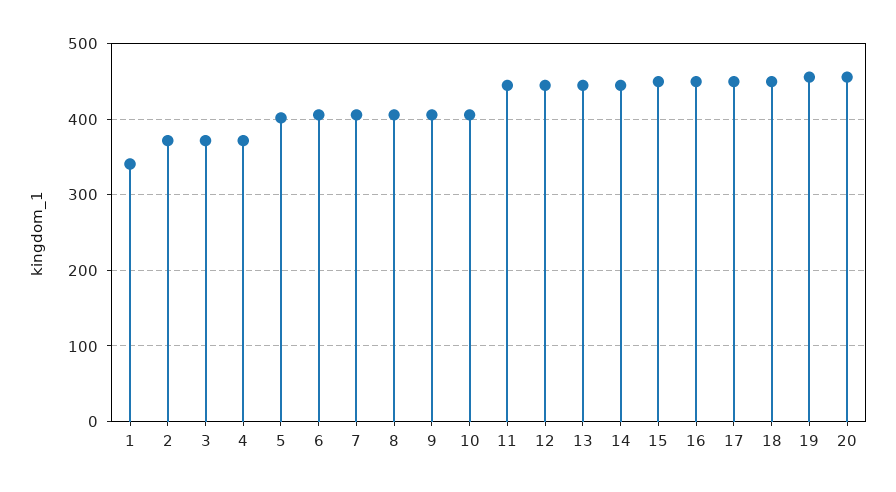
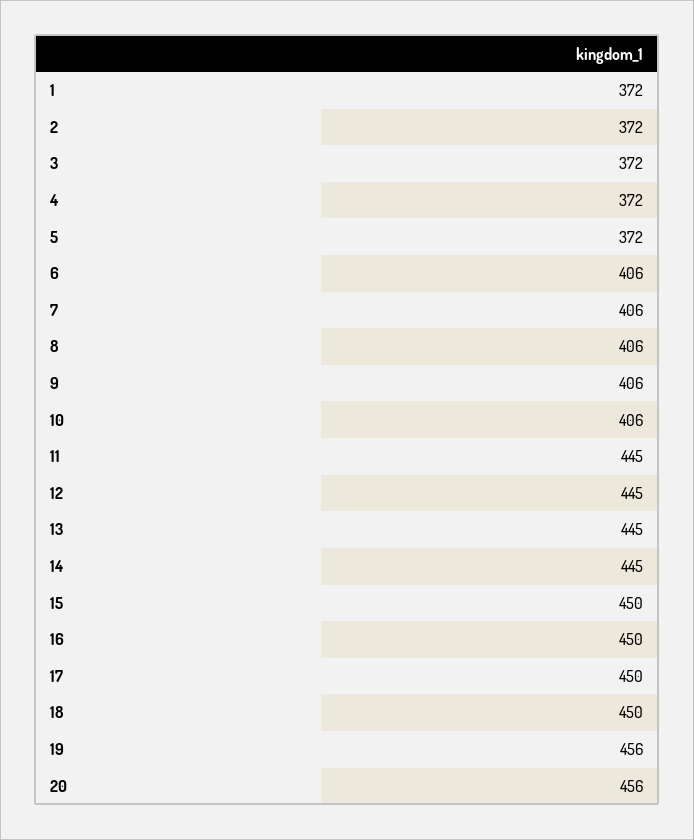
  {
-   "1": 340,
+   "1": 372,
    "2": 372,
    "3": 372,
    "4": 372,
-   "5": 400,
+   "5": 372,
    "6": 406,
    "7": 406,
    "8": 406,
    "9": 406,
    "10": 406,
    "11": 445,
    "12": 445,
    "13": 445,
    "14": 445,
    "15": 450,
    "16": 450,
    "17": 450,
    "18": 450,
    "19": 456,
    "20": 456
  }

